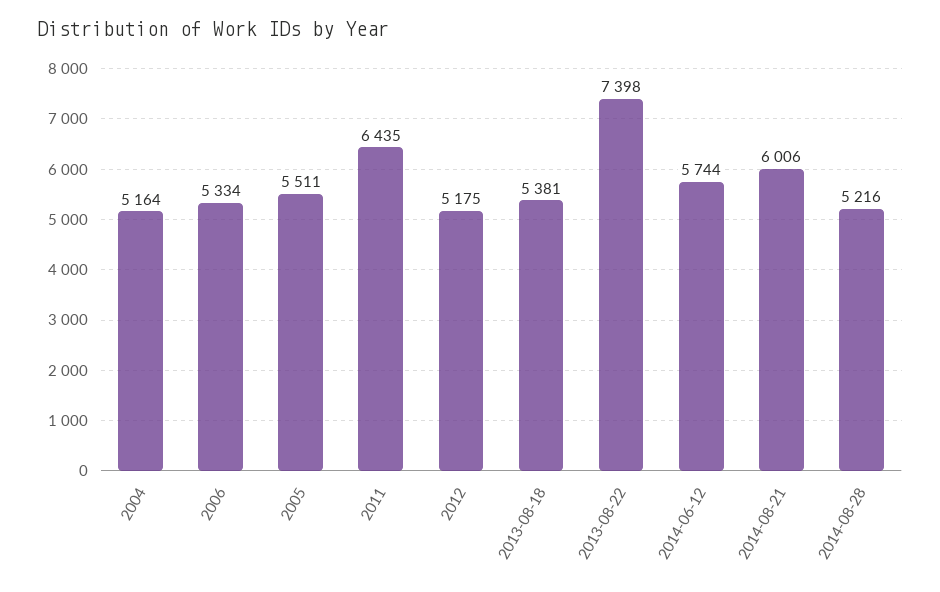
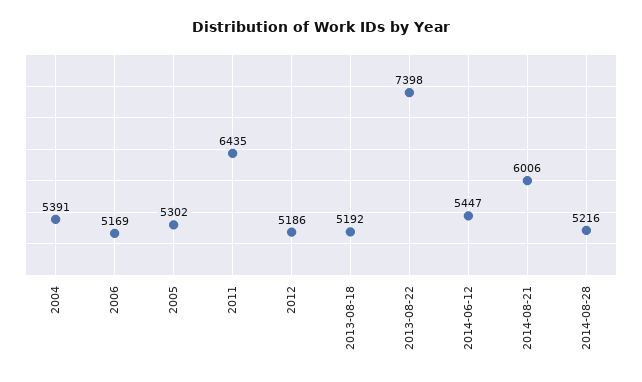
  {
-   "2004": 5164,
+   "2004": 5391,
-   "2006": 5334,
+   "2006": 5169,
-   "2005": 5511,
+   "2005": 5302,
    "2011": 6435,
-   "2012": 5175,
+   "2012": 5186,
-   "2013-08-18": 5381,
+   "2013-08-18": 5192,
    "2013-08-22": 7398,
-   "2014-06-12": 5744,
+   "2014-06-12": 5447,
    "2014-08-21": 6006,
    "2014-08-28": 5216
  }

